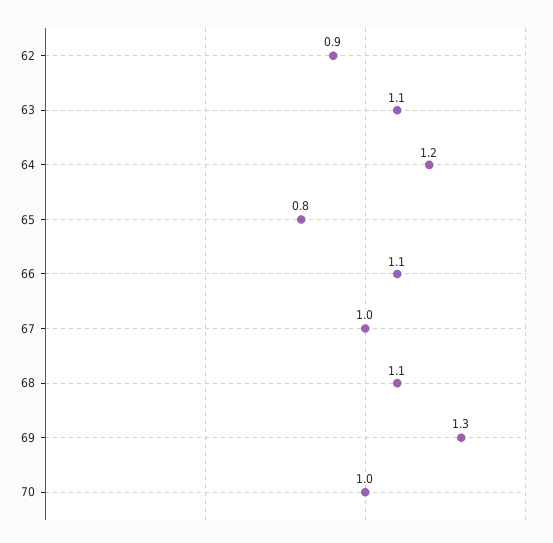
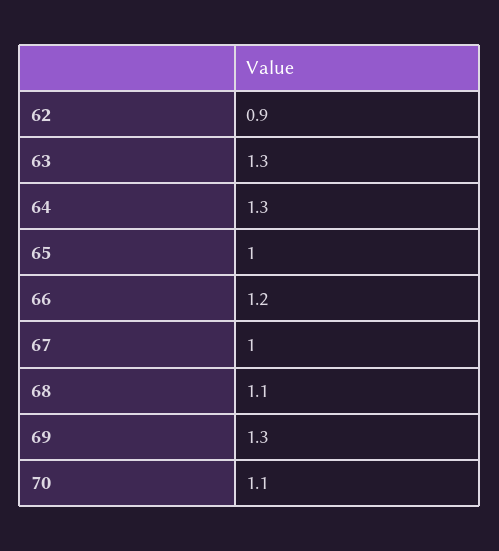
  {
    "62": 0.9,
-   "63": 1.1,
+   "63": 1.3,
-   "64": 1.2,
+   "64": 1.3,
-   "65": 0.8,
+   "65": 1,
-   "66": 1.1,
+   "66": 1.2,
    "67": 1,
    "68": 1.1,
    "69": 1.3,
-   "70": 1
+   "70": 1.1
  }

